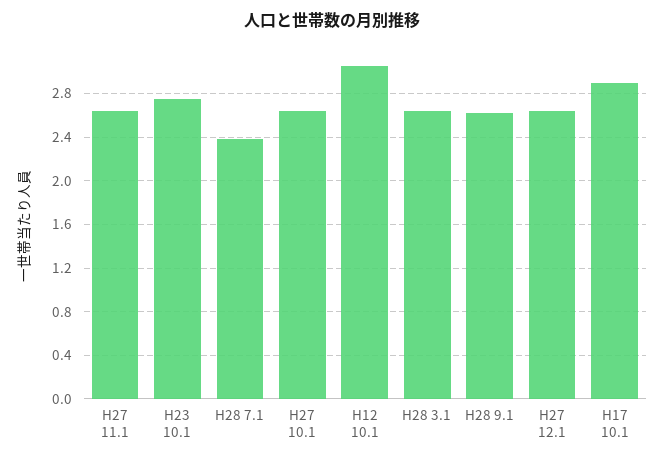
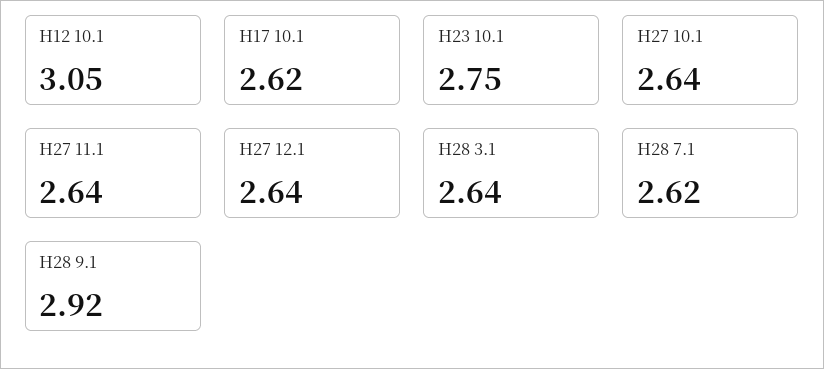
  {
    "H27 11.1": 2.64,
    "H23 10.1": 2.75,
-   "H28 7.1": 2.4,
+   "H28 7.1": 2.62,
    "H27 10.1": 2.64,
    "H12 10.1": 3.05,
    "H28 3.1": 2.64,
-   "H28 9.1": 2.6,
+   "H28 9.1": 2.92,
    "H27 12.1": 2.64,
-   "H17 10.1": 2.9
+   "H17 10.1": 2.62
  }

